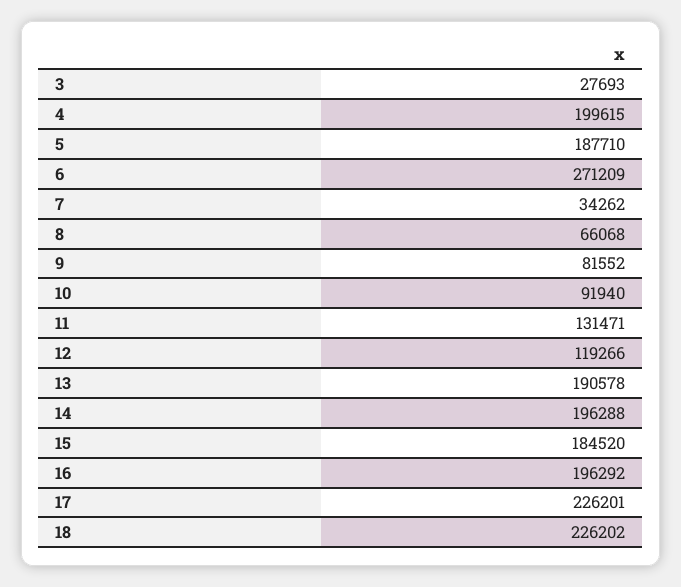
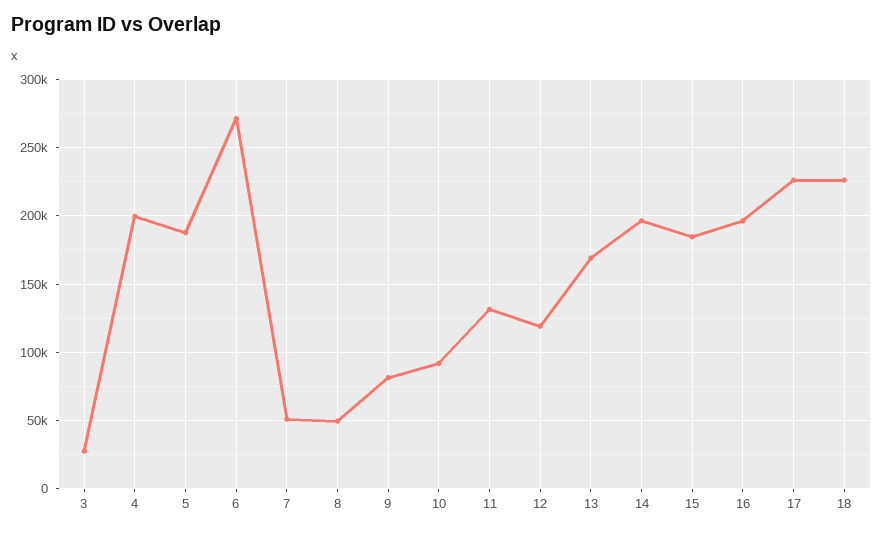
  {
    "3": 27693,
    "4": 199615,
    "5": 187710,
    "6": 271209,
-   "7": 34262,
+   "7": 50000,
-   "8": 66068,
+   "8": 50000,
    "9": 81552,
    "10": 91940,
    "11": 131471,
    "12": 119266,
-   "13": 190578,
+   "13": 170000,
    "14": 196288,
    "15": 184520,
    "16": 196292,
    "17": 226201,
    "18": 226202
  }

